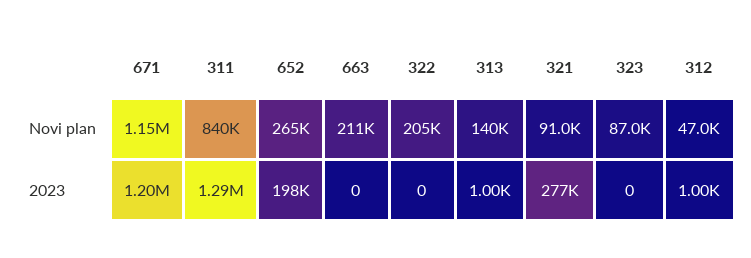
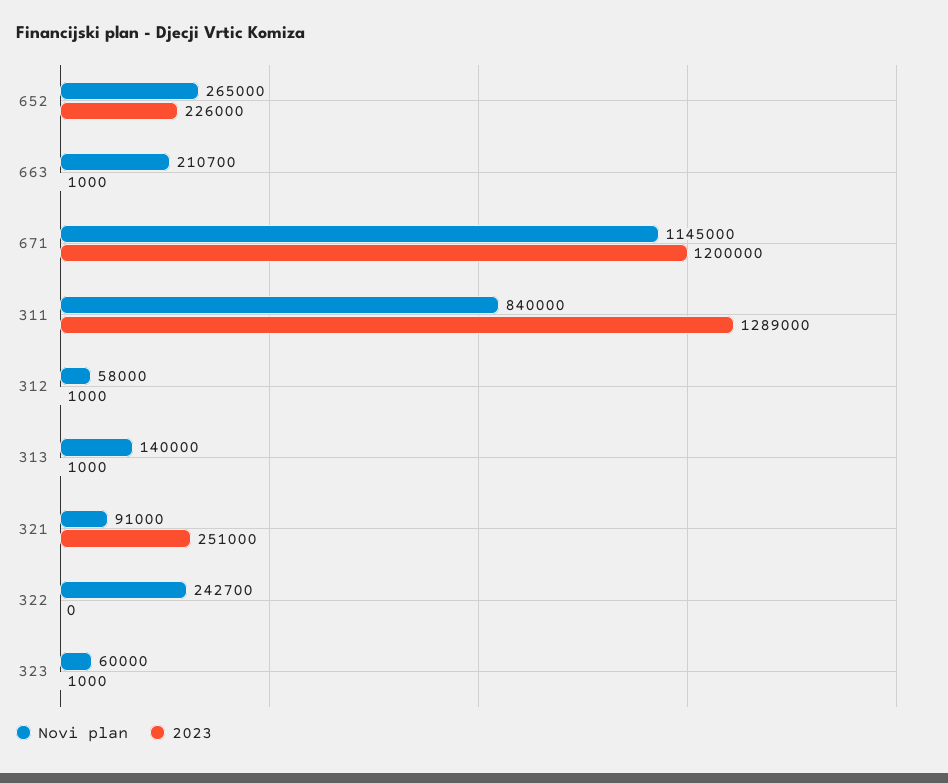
  {
    "Novi plan": {
      "671": 1145000,
      "311": 840000,
      "652": 265000,
      "663": 210700,
-     "322": 205000,
+     "322": 242700,
      "313": 140000,
      "321": 91000,
-     "323": 87000,
+     "323": 60000,
-     "312": 47000
+     "312": 58000
    },
    "2023": {
      "671": 1200000,
      "311": 1289000,
-     "652": 198000,
+     "652": 226000,
-     "663": 0,
+     "663": 1000,
      "322": 0,
      "313": 1000,
-     "321": 277000,
+     "321": 251000,
-     "323": 0,
+     "323": 1000,
      "312": 1000
    }
  }

